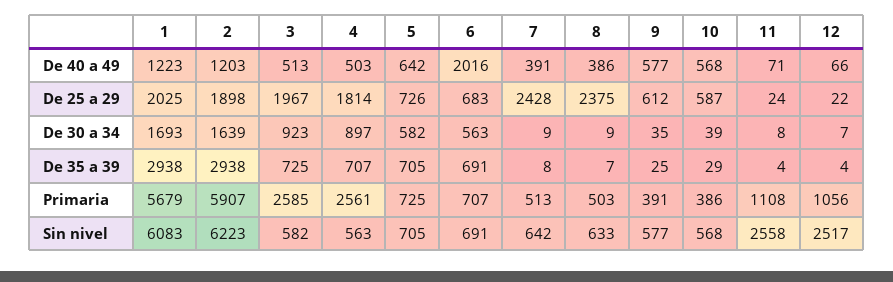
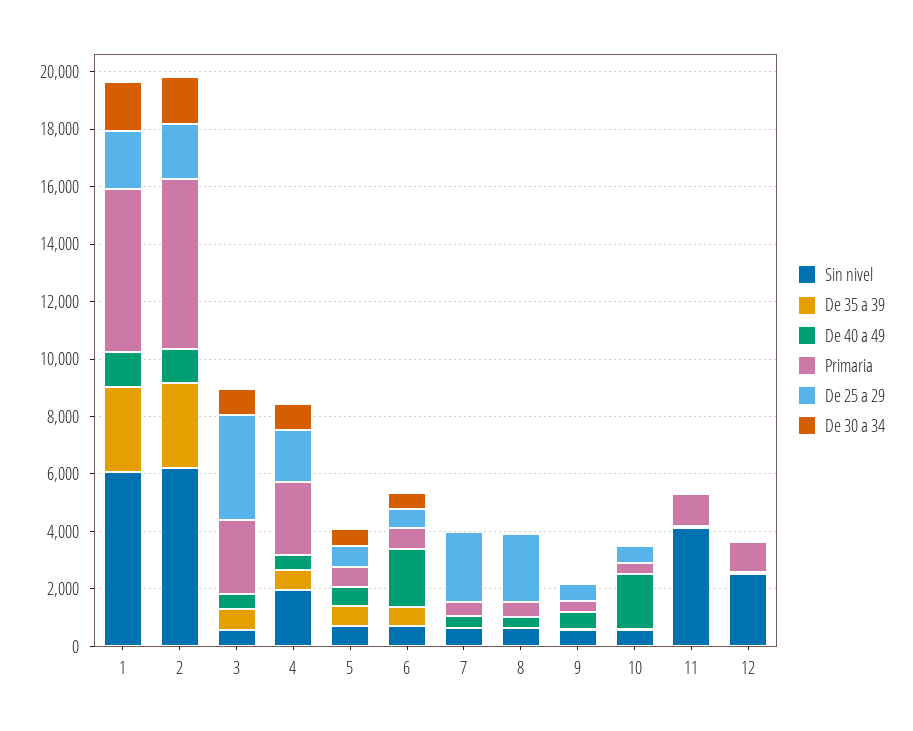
  {
    "De 40 a 49": {
      "1": 1223,
      "2": 1203,
      "3": 513,
      "4": 503,
      "5": 642,
      "6": 2016,
      "7": 391,
      "8": 386,
      "9": 577,
-     "10": 568,
+     "10": 2000,
      "11": 71,
      "12": 66
    },
    "De 25 a 29": {
      "1": 2025,
      "2": 1898,
-     "3": 1967,
+     "3": 3500,
      "4": 1814,
      "5": 726,
      "6": 683,
      "7": 2428,
      "8": 2375,
      "9": 612,
      "10": 587,
      "11": 24,
      "12": 22
    },
    "De 30 a 34": {
      "1": 1693,
      "2": 1639,
      "3": 923,
      "4": 897,
      "5": 582,
      "6": 563,
      "7": 9,
      "8": 9,
      "9": 35,
      "10": 39,
      "11": 8,
      "12": 7
    },
    "De 35 a 39": {
      "1": 2938,
      "2": 2938,
      "3": 725,
      "4": 707,
      "5": 705,
      "6": 691,
      "7": 8,
      "8": 7,
      "9": 25,
      "10": 29,
      "11": 4,
      "12": 4
    },
    "Primaria": {
      "1": 5679,
      "2": 5907,
      "3": 2585,
      "4": 2561,
      "5": 725,
      "6": 707,
      "7": 513,
      "8": 503,
      "9": 391,
      "10": 386,
      "11": 1108,
      "12": 1056
    },
    "Sin nivel": {
      "1": 6083,
      "2": 6223,
      "3": 582,
-     "4": 563,
+     "4": 2000,
      "5": 705,
      "6": 691,
      "7": 642,
      "8": 633,
      "9": 577,
      "10": 568,
-     "11": 2558,
+     "11": 4000,
      "12": 2517
    }
  }

